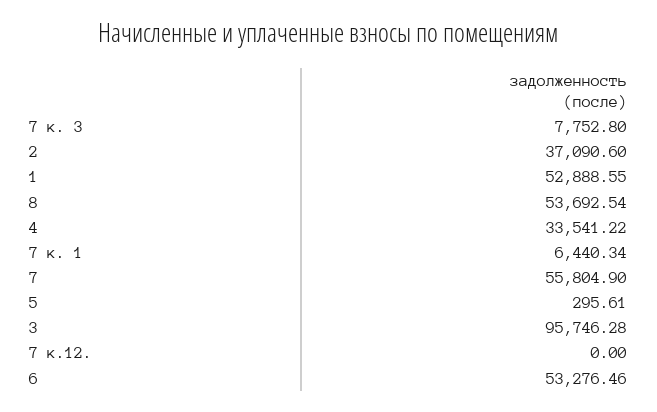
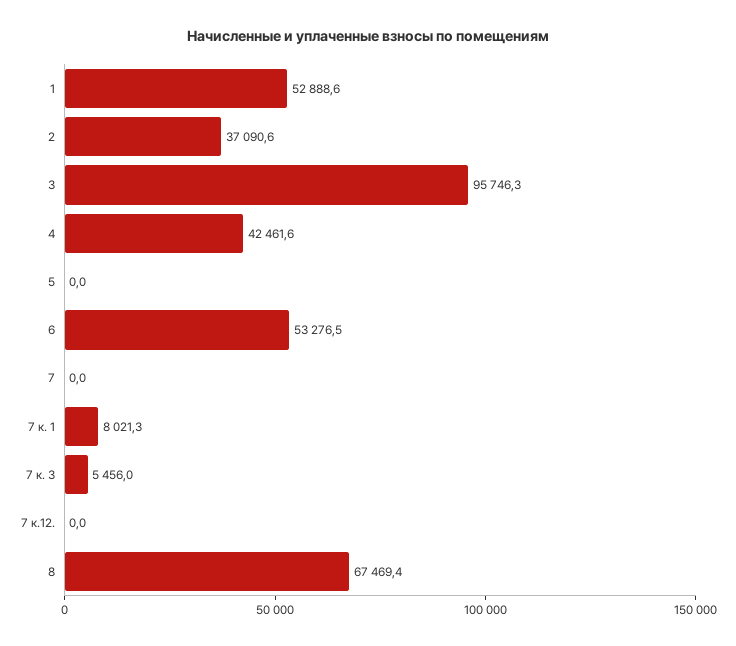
  {
-   "7 к. 3": 7752.8,
+   "7 к. 3": 5456,
    "2": 37090.6,
    "1": 52888.55,
-   "8": 53692.54,
+   "8": 67469.4,
-   "4": 33541.22,
+   "4": 42461.6,
-   "7 к. 1": 6440.34,
+   "7 к. 1": 8021.3,
-   "7": 55804.9,
+   "7": 0,
-   "5": 295.61,
+   "5": 0,
    "3": 95746.28,
    "7 к.12.": 0,
    "6": 53276.46
  }

